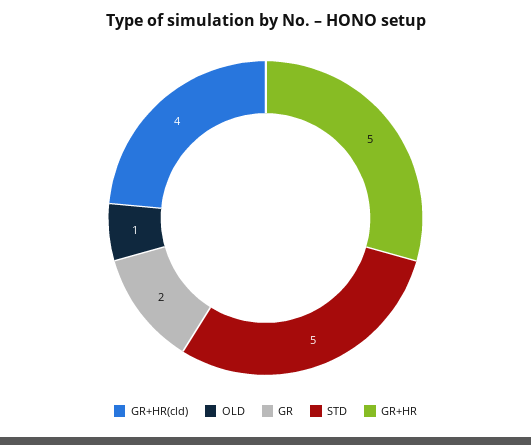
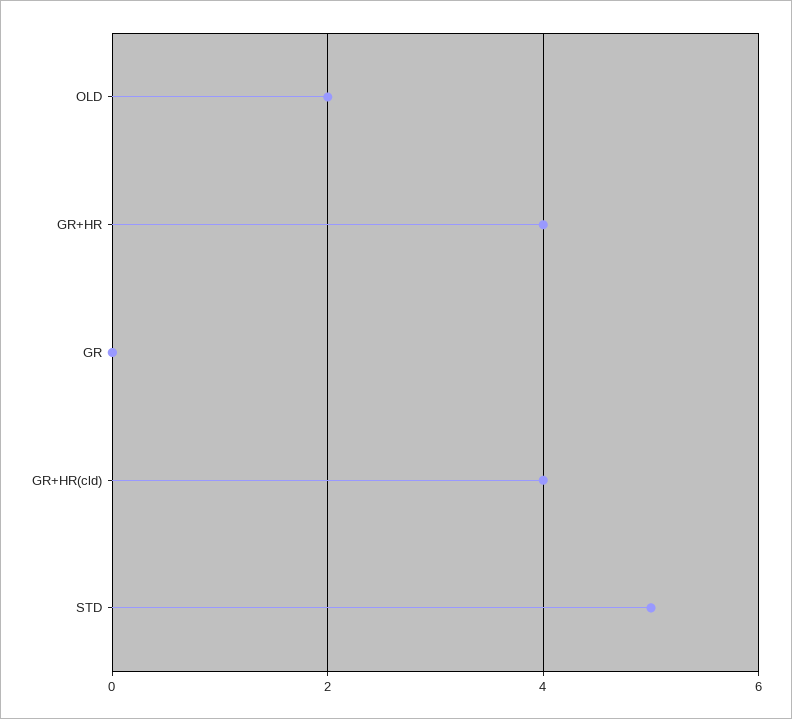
  {
    "GR+HR(cld)": 4,
-   "OLD": 1,
+   "OLD": 2,
-   "GR": 2,
+   "GR": 0,
    "STD": 5,
-   "GR+HR": 5
+   "GR+HR": 4
  }

